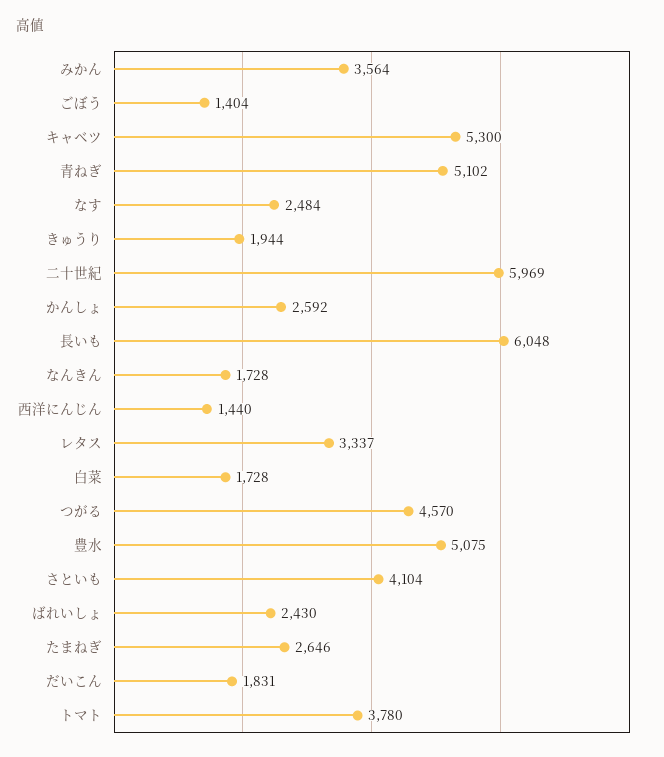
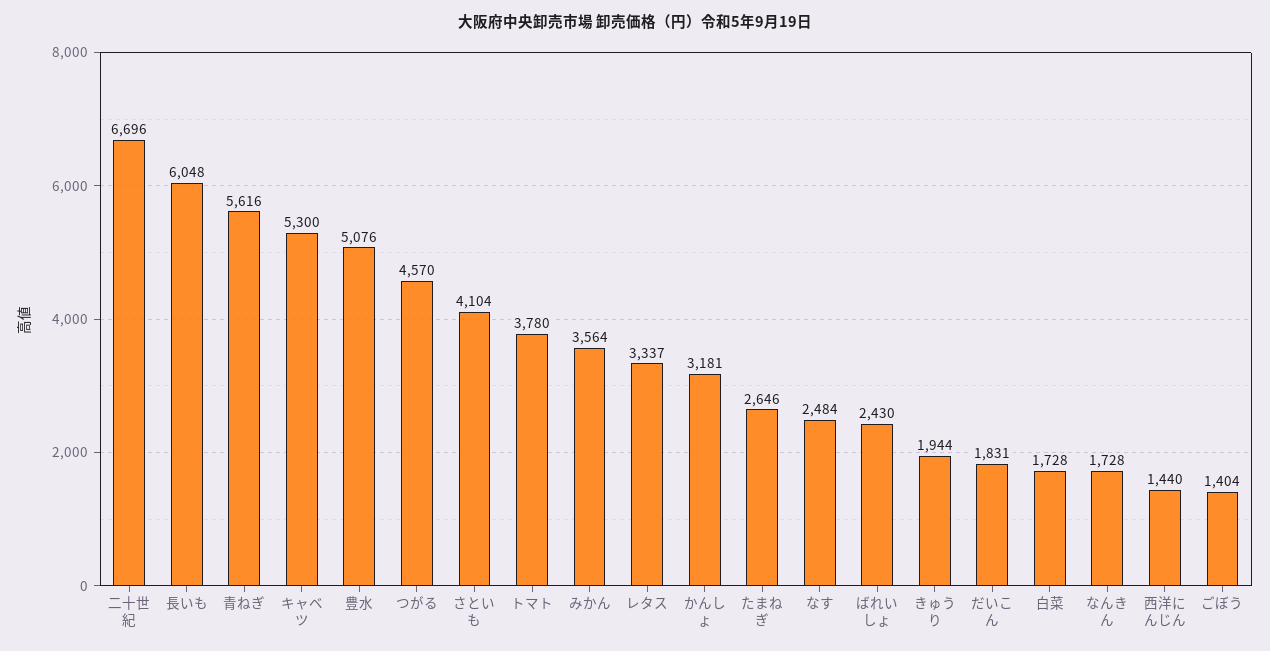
  {
    "みかん": 3564,
    "ごぼう": 1404,
    "キャベツ": 5300,
-   "青ねぎ": 5102,
+   "青ねぎ": 5616,
    "なす": 2484,
    "きゅうり": 1944,
-   "二十世紀": 5969,
+   "二十世紀": 6696,
-   "かんしょ": 2592,
+   "かんしょ": 3181,
    "長いも": 6048,
    "なんきん": 1728,
    "西洋にんじん": 1440,
    "レタス": 3337,
    "白菜": 1728,
    "つがる": 4570,
-   "豊水": 5075,
+   "豊水": 5076,
    "さといも": 4104,
    "ばれいしょ": 2430,
    "たまねぎ": 2646,
    "だいこん": 1831,
    "トマト": 3780
  }

